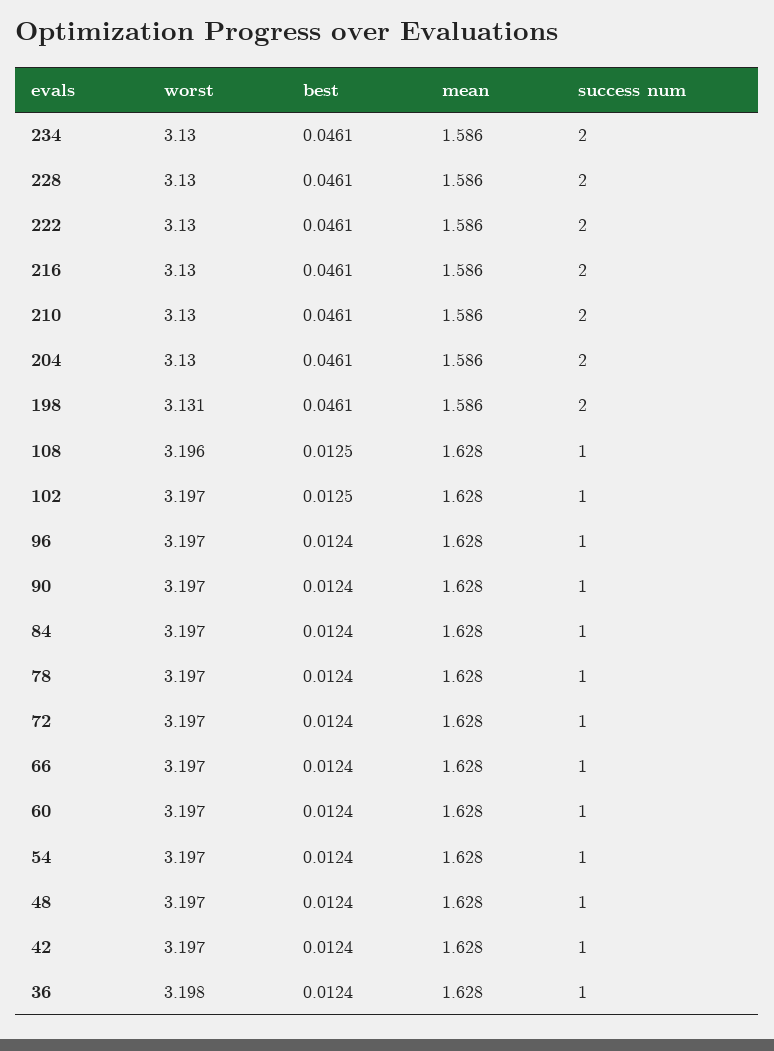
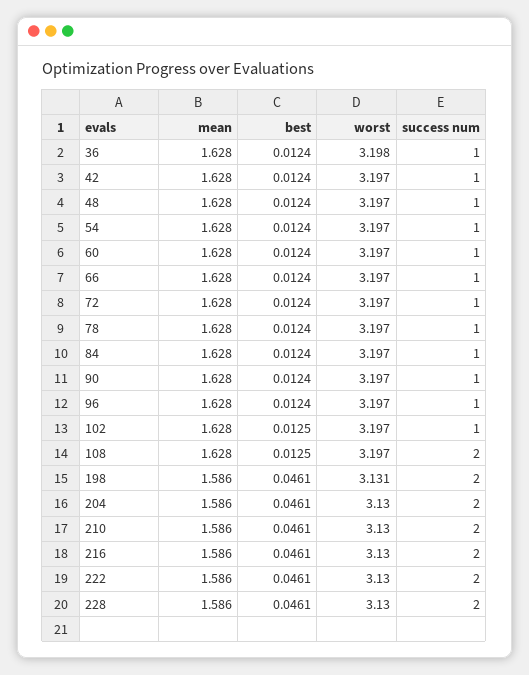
  {
    "worst": {
-     "234": 3.13,
      "228": 3.13,
      "222": 3.13,
      "216": 3.13,
      "210": 3.13,
      "204": 3.13,
      "198": 3.131,
-     "108": 3.196,
+     "108": 3.197,
      "102": 3.197,
      "96": 3.197,
      "90": 3.197,
      "84": 3.197,
      "78": 3.197,
      "72": 3.197,
      "66": 3.197,
      "60": 3.197,
      "54": 3.197,
      "48": 3.197,
      "42": 3.197,
      "36": 3.198
    },
    "best": {
-     "234": 0.0461,
      "228": 0.0461,
      "222": 0.0461,
      "216": 0.0461,
      "210": 0.0461,
      "204": 0.0461,
      "198": 0.0461,
      "108": 0.0125,
      "102": 0.0125,
      "96": 0.0124,
      "90": 0.0124,
      "84": 0.0124,
      "78": 0.0124,
      "72": 0.0124,
      "66": 0.0124,
      "60": 0.0124,
      "54": 0.0124,
      "48": 0.0124,
      "42": 0.0124,
      "36": 0.0124
    },
    "mean": {
-     "234": 1.586,
      "228": 1.586,
      "222": 1.586,
      "216": 1.586,
      "210": 1.586,
      "204": 1.586,
      "198": 1.586,
      "108": 1.628,
      "102": 1.628,
      "96": 1.628,
      "90": 1.628,
      "84": 1.628,
      "78": 1.628,
      "72": 1.628,
      "66": 1.628,
      "60": 1.628,
      "54": 1.628,
      "48": 1.628,
      "42": 1.628,
      "36": 1.628
    },
    "success num": {
-     "234": 2,
      "228": 2,
      "222": 2,
      "216": 2,
      "210": 2,
      "204": 2,
      "198": 2,
-     "108": 1,
+     "108": 2,
      "102": 1,
      "96": 1,
      "90": 1,
      "84": 1,
      "78": 1,
      "72": 1,
      "66": 1,
      "60": 1,
      "54": 1,
      "48": 1,
      "42": 1,
      "36": 1
    }
  }

